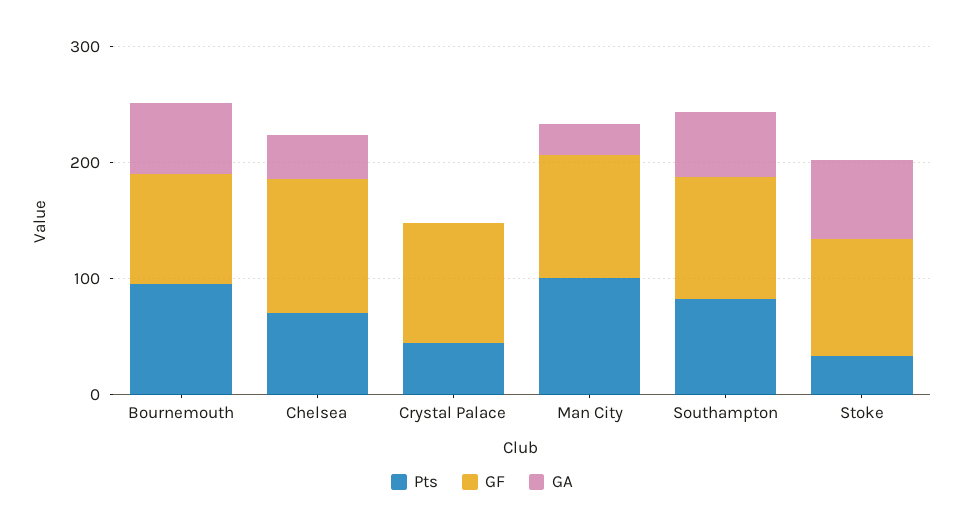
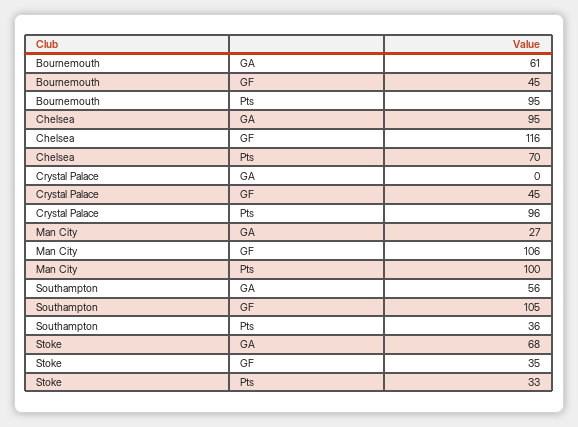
  {
    "Pts": {
      "Bournemouth": 95,
      "Chelsea": 70,
-     "Crystal Palace": 40,
+     "Crystal Palace": 96,
      "Man City": 100,
-     "Southampton": 80,
+     "Southampton": 36,
      "Stoke": 33
    },
    "GF": {
-     "Bournemouth": 100,
+     "Bournemouth": 45,
      "Chelsea": 116,
-     "Crystal Palace": 100,
+     "Crystal Palace": 45,
      "Man City": 106,
      "Southampton": 105,
-     "Stoke": 100
+     "Stoke": 35
    },
    "GA": {
      "Bournemouth": 61,
-     "Chelsea": 40,
+     "Chelsea": 95,
      "Crystal Palace": 0,
      "Man City": 27,
      "Southampton": 56,
      "Stoke": 68
    }
  }

